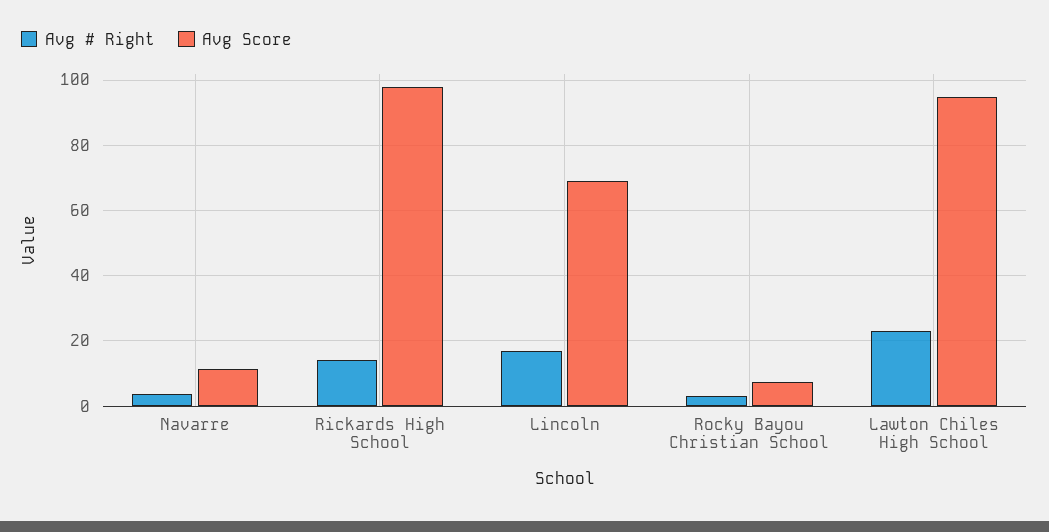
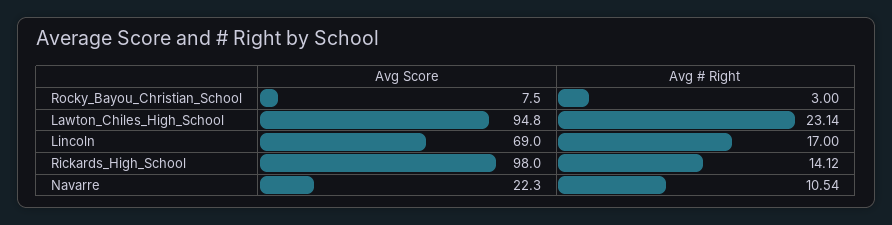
  {
    "Avg # Right": {
-     "Navarre": 4,
+     "Navarre": 10.54,
      "Rickards High School": 14.12,
      "Lincoln": 17,
      "Rocky Bayou Christian School": 3,
      "Lawton Chiles High School": 23.14
    },
    "Avg Score": {
-     "Navarre": 12,
+     "Navarre": 22.3,
      "Rickards High School": 98,
      "Lincoln": 69,
      "Rocky Bayou Christian School": 7.5,
      "Lawton Chiles High School": 94.8
    }
  }

